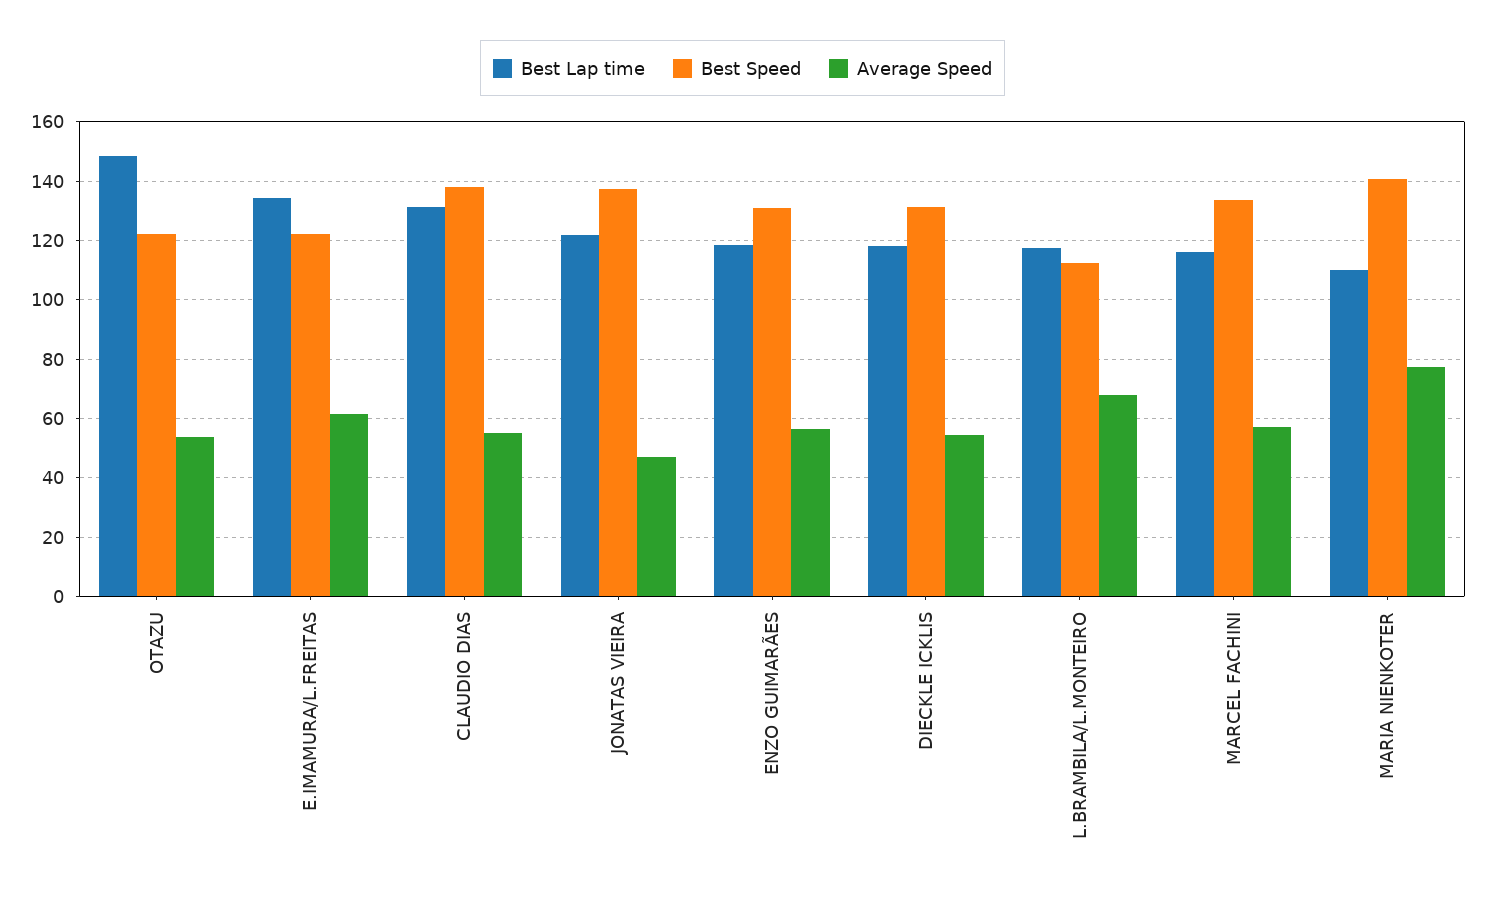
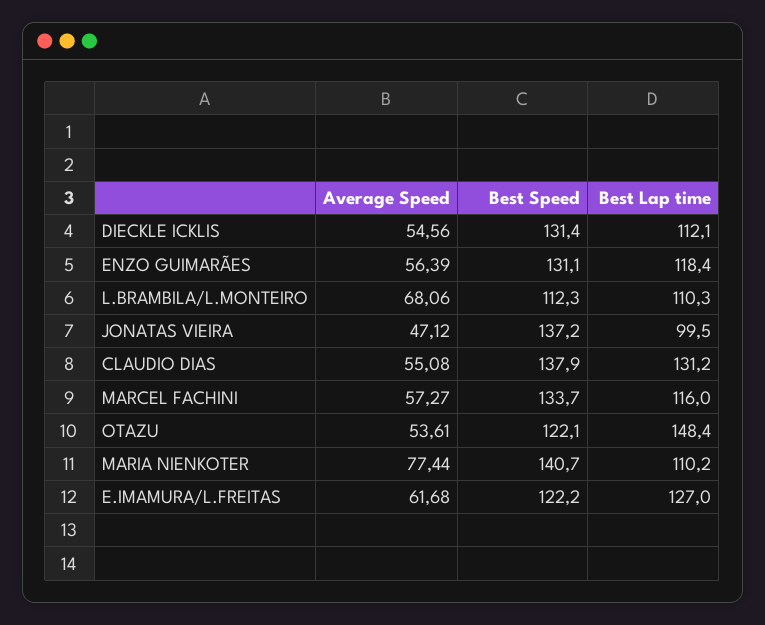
  {
    "Best Lap time": {
      "OTAZU": 148.4,
-     "E.IMAMURA/L.FREITAS": 135,
+     "E.IMAMURA/L.FREITAS": 127,
      "CLAUDIO DIAS": 131.2,
-     "JONATAS VIEIRA": 122.5,
+     "JONATAS VIEIRA": 99.5,
      "ENZO GUIMARÃES": 118.4,
-     "DIECKLE ICKLIS": 117.5,
+     "DIECKLE ICKLIS": 112.1,
-     "L.BRAMBILA/L.MONTEIRO": 117.5,
+     "L.BRAMBILA/L.MONTEIRO": 110.3,
      "MARCEL FACHINI": 116,
      "MARIA NIENKOTER": 110.2
    },
    "Best Speed": {
      "OTAZU": 122.1,
      "E.IMAMURA/L.FREITAS": 122.2,
      "CLAUDIO DIAS": 137.9,
      "JONATAS VIEIRA": 137.2,
      "ENZO GUIMARÃES": 131.1,
      "DIECKLE ICKLIS": 131.4,
      "L.BRAMBILA/L.MONTEIRO": 112.3,
      "MARCEL FACHINI": 133.7,
      "MARIA NIENKOTER": 140.7
    },
    "Average Speed": {
      "OTAZU": 53.61,
      "E.IMAMURA/L.FREITAS": 61.68,
      "CLAUDIO DIAS": 55.08,
      "JONATAS VIEIRA": 47.12,
      "ENZO GUIMARÃES": 56.39,
      "DIECKLE ICKLIS": 54.56,
      "L.BRAMBILA/L.MONTEIRO": 68.06,
      "MARCEL FACHINI": 57.27,
      "MARIA NIENKOTER": 77.44
    }
  }

